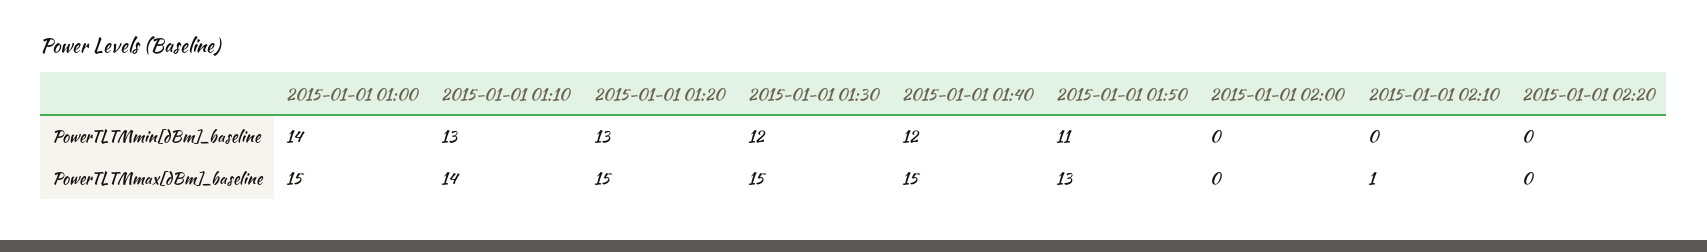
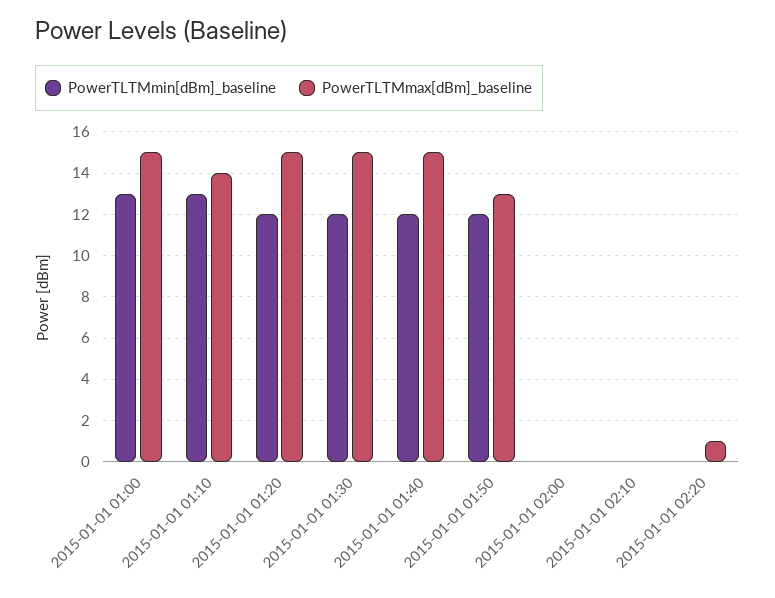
  {
    "PowerTLTMmin[dBm]_baseline": {
-     "2015-01-01 01:00": 14,
+     "2015-01-01 01:00": 13,
      "2015-01-01 01:10": 13,
-     "2015-01-01 01:20": 13,
+     "2015-01-01 01:20": 12,
      "2015-01-01 01:30": 12,
      "2015-01-01 01:40": 12,
-     "2015-01-01 01:50": 11,
+     "2015-01-01 01:50": 12,
      "2015-01-01 02:00": 0,
      "2015-01-01 02:10": 0,
      "2015-01-01 02:20": 0
    },
    "PowerTLTMmax[dBm]_baseline": {
      "2015-01-01 01:00": 15,
      "2015-01-01 01:10": 14,
      "2015-01-01 01:20": 15,
      "2015-01-01 01:30": 15,
      "2015-01-01 01:40": 15,
      "2015-01-01 01:50": 13,
      "2015-01-01 02:00": 0,
-     "2015-01-01 02:10": 1,
+     "2015-01-01 02:10": 0,
-     "2015-01-01 02:20": 0
+     "2015-01-01 02:20": 1
    }
  }

